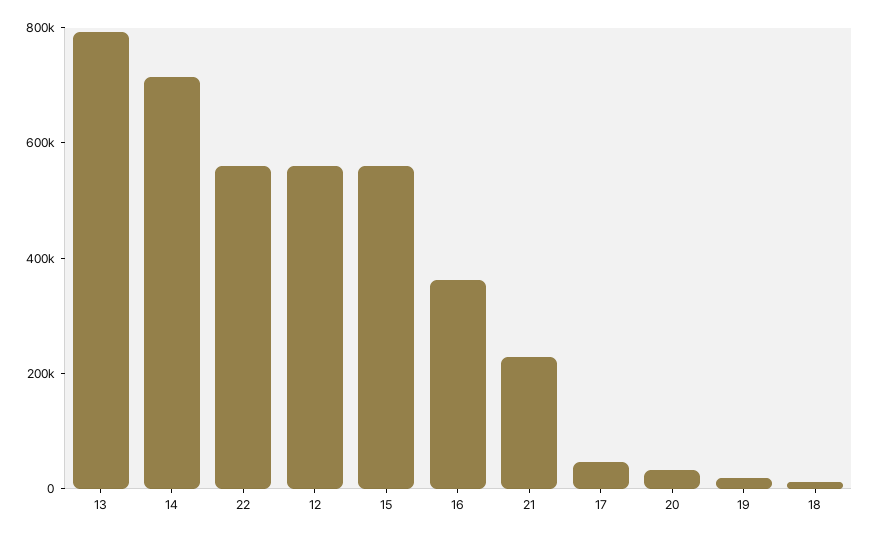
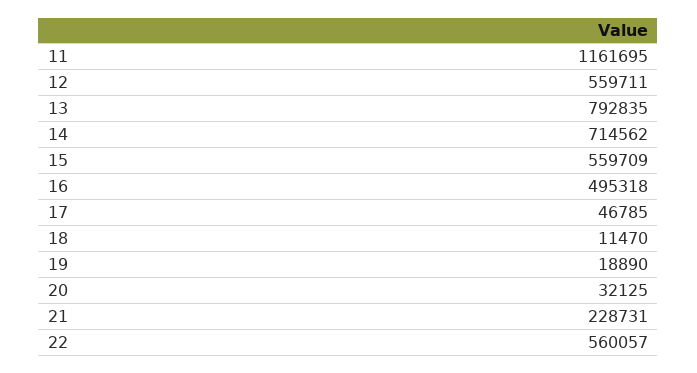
  {
    "13": 792835,
    "14": 714562,
    "22": 560057,
    "12": 559711,
    "15": 559709,
-   "16": 350000,
+   "16": 495318,
    "21": 228731,
    "17": 46785,
    "20": 32125,
    "19": 18890,
-   "18": 11470
+   "18": 11470,
+   "11": 1161695
  }

